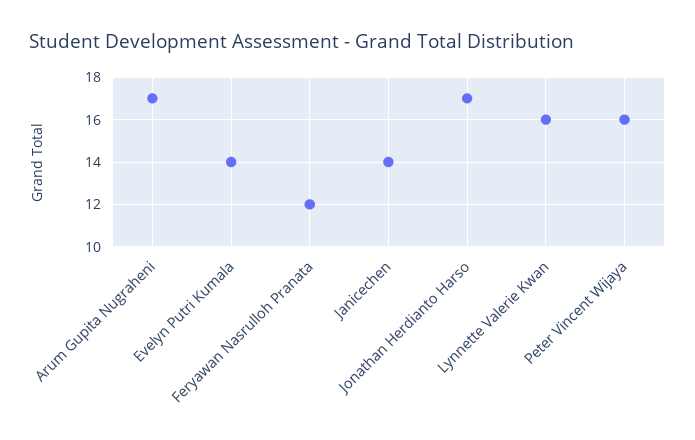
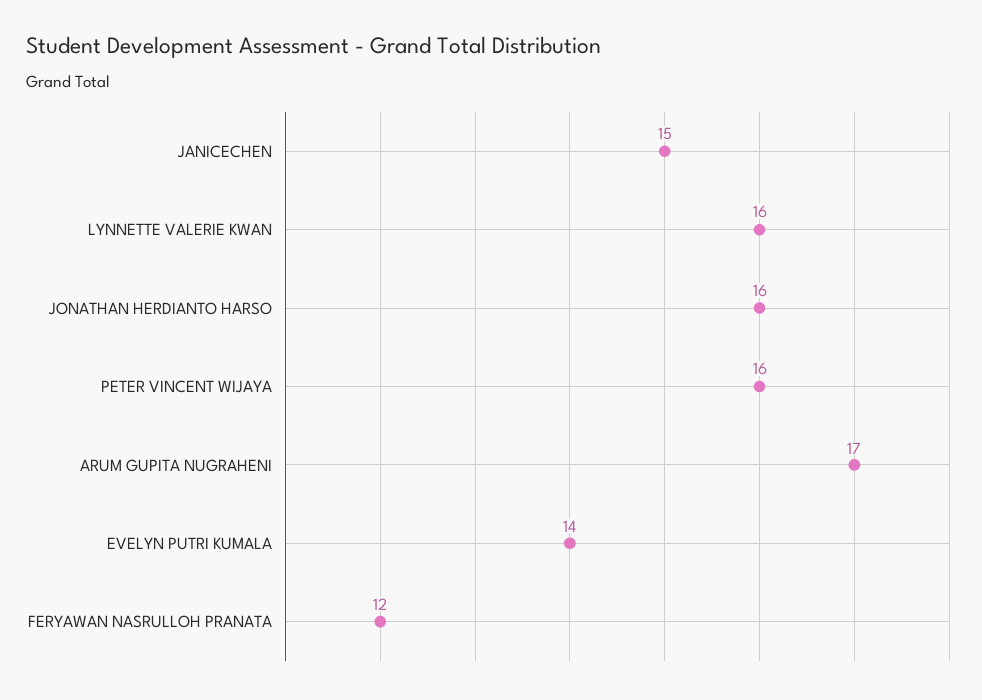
  {
    "Arum Gupita Nugraheni": 17,
    "Evelyn Putri Kumala": 14,
    "Feryawan Nasrulloh Pranata": 12,
-   "Janicechen": 14,
+   "Janicechen": 15,
-   "Jonathan Herdianto Harso": 17,
+   "Jonathan Herdianto Harso": 16,
    "Lynnette Valerie Kwan": 16,
    "Peter Vincent Wijaya": 16
  }

